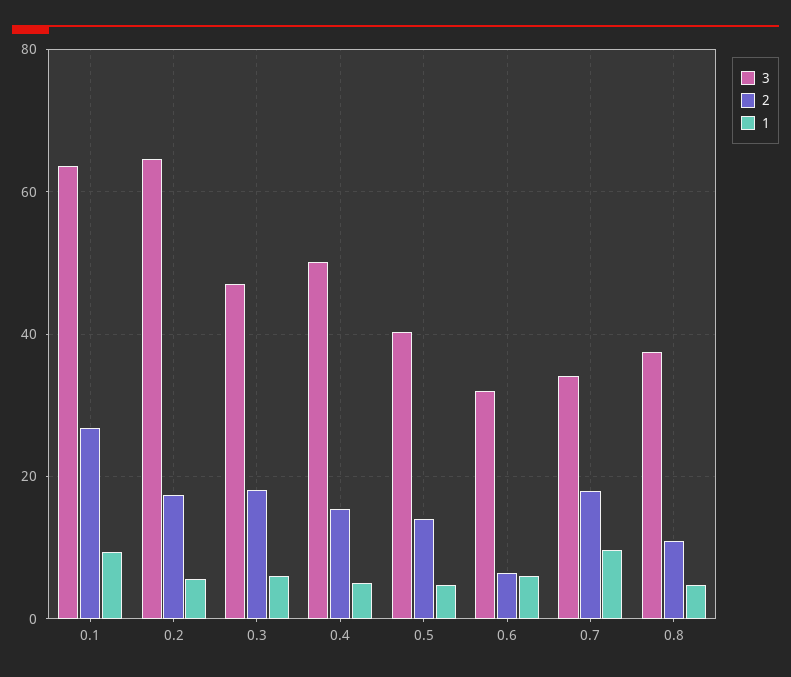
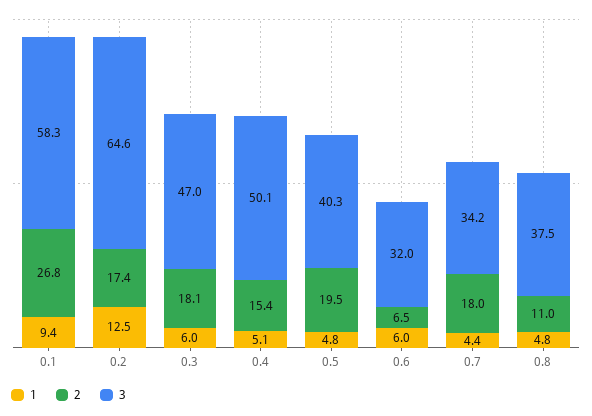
  {
    "3": {
-     "0.1": 64,
+     "0.1": 58.3,
      "0.2": 64.6,
      "0.3": 47,
      "0.4": 50.1,
      "0.5": 40.3,
      "0.6": 32,
      "0.7": 34.2,
      "0.8": 37.5
    },
    "2": {
      "0.1": 26.8,
      "0.2": 17.4,
      "0.3": 18.1,
      "0.4": 15.4,
-     "0.5": 14,
+     "0.5": 19.5,
      "0.6": 6.5,
      "0.7": 18,
      "0.8": 11
    },
    "1": {
      "0.1": 9.4,
-     "0.2": 6,
+     "0.2": 12.5,
      "0.3": 6,
      "0.4": 5.1,
      "0.5": 4.8,
      "0.6": 6,
-     "0.7": 10,
+     "0.7": 4.4,
      "0.8": 4.8
    }
  }

